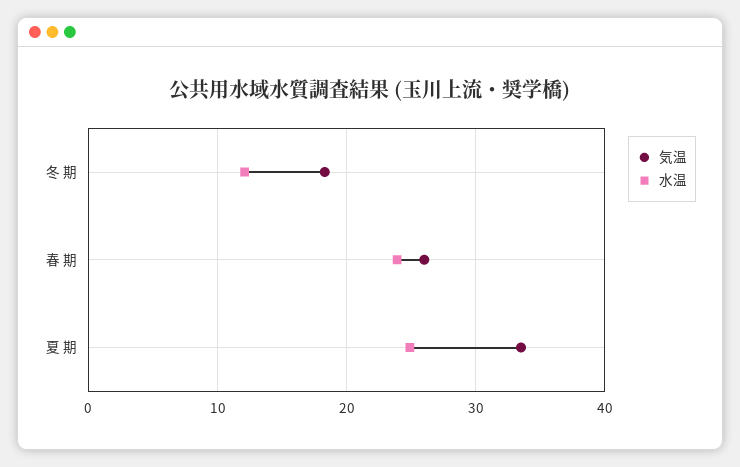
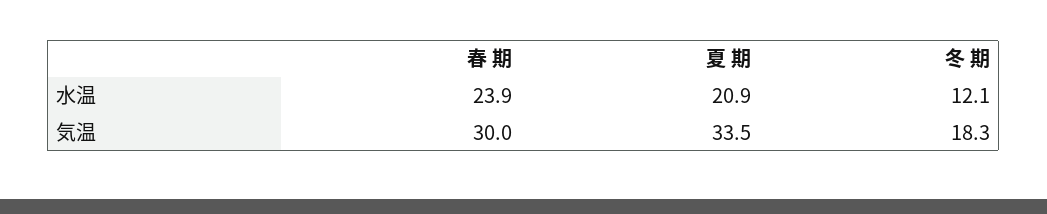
  {
    "気温": {
      "冬 期": 18.3,
-     "春 期": 26,
+     "春 期": 30,
      "夏 期": 33.5
    },
    "水温": {
      "冬 期": 12.1,
      "春 期": 23.9,
-     "夏 期": 25
+     "夏 期": 20.9
    }
  }

